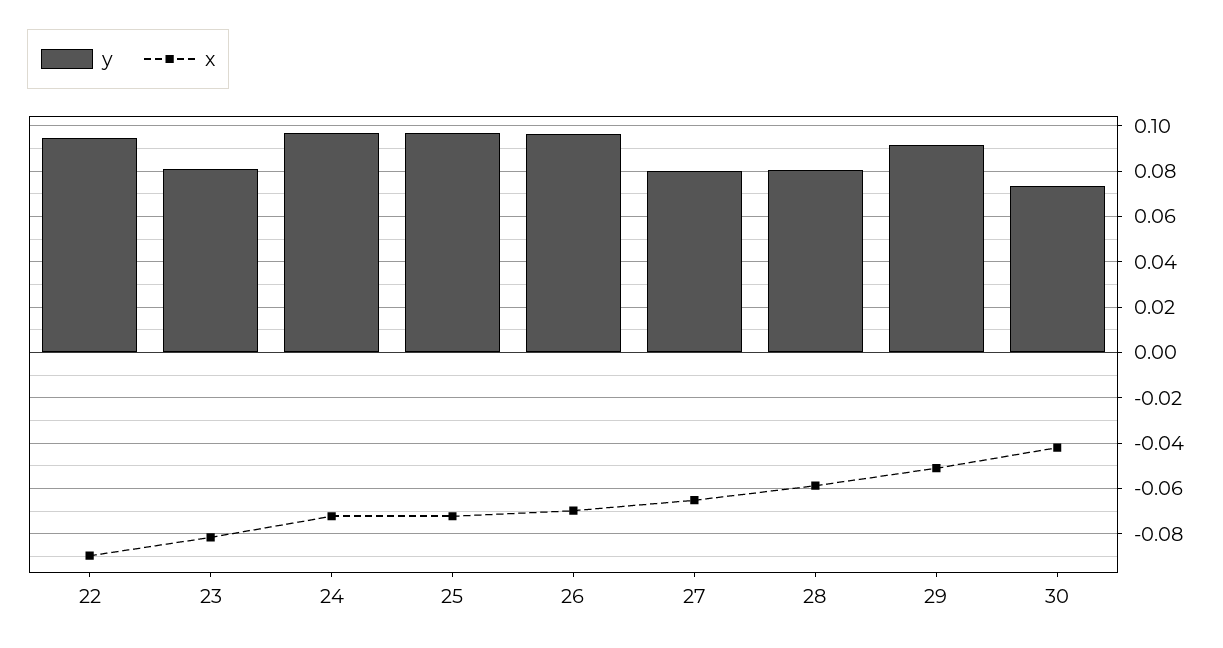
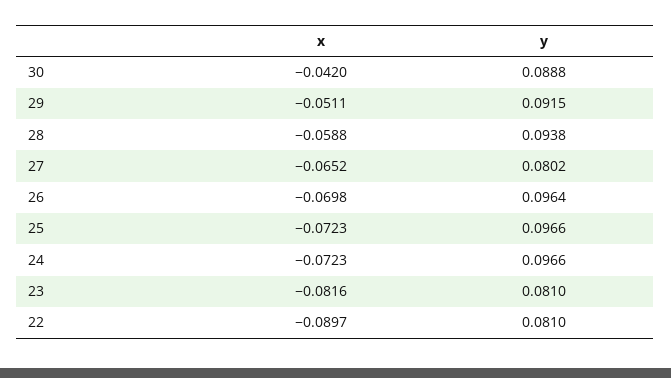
  {
    "y": {
-     "22": 0.095,
+     "22": 0.081,
      "23": 0.081,
      "24": 0.0966,
      "25": 0.0966,
      "26": 0.0964,
      "27": 0.0802,
-     "28": 0.08,
+     "28": 0.0938,
      "29": 0.0915,
-     "30": 0.075
+     "30": 0.0888
    },
    "x": {
      "22": -0.0897,
      "23": -0.0816,
      "24": -0.0723,
      "25": -0.0723,
      "26": -0.0698,
      "27": -0.0652,
      "28": -0.0588,
      "29": -0.0511,
      "30": -0.042
    }
  }

